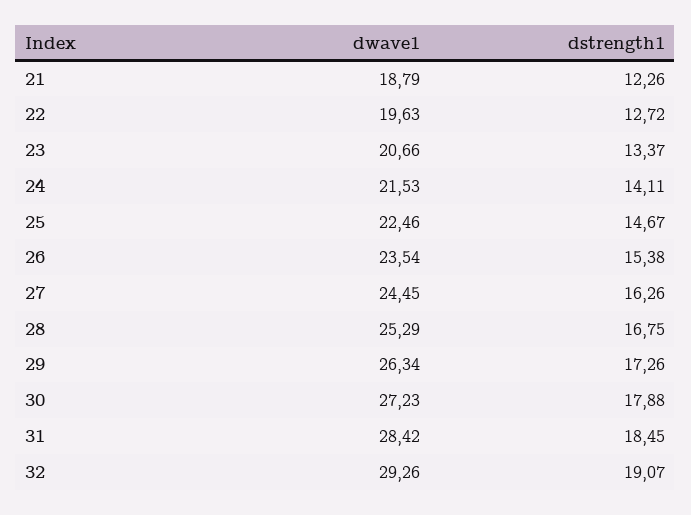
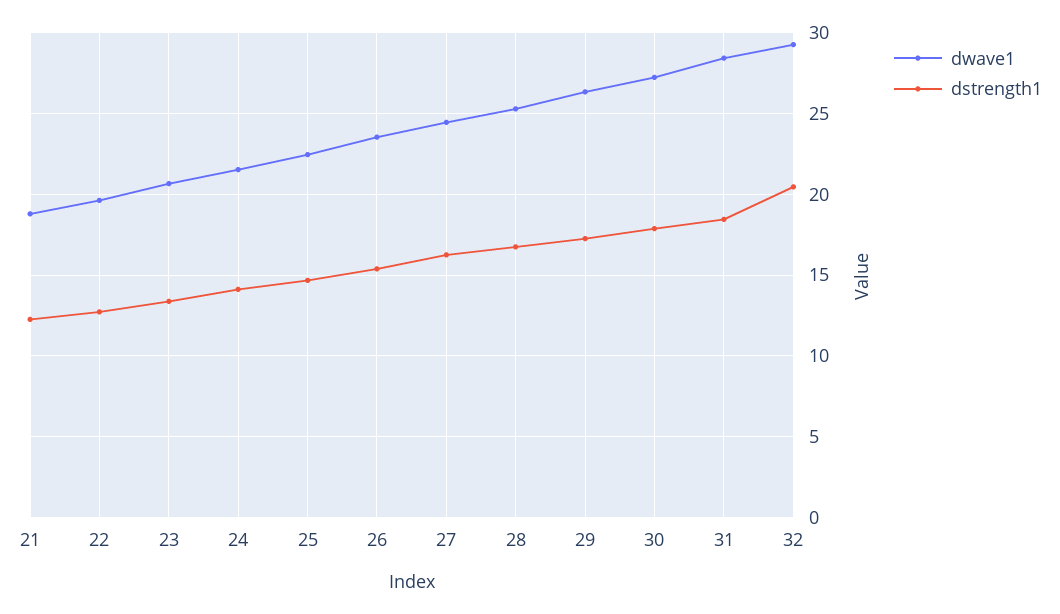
  {
    "dwave1": {
      "21": 18.79,
      "22": 19.63,
      "23": 20.66,
      "24": 21.53,
      "25": 22.46,
      "26": 23.54,
      "27": 24.45,
      "28": 25.29,
      "29": 26.34,
      "30": 27.23,
      "31": 28.42,
      "32": 29.26
    },
    "dstrength1": {
      "21": 12.26,
      "22": 12.72,
      "23": 13.37,
      "24": 14.11,
      "25": 14.67,
      "26": 15.38,
      "27": 16.26,
      "28": 16.75,
      "29": 17.26,
      "30": 17.88,
      "31": 18.45,
-     "32": 19.07
+     "32": 20.5
    }
  }

